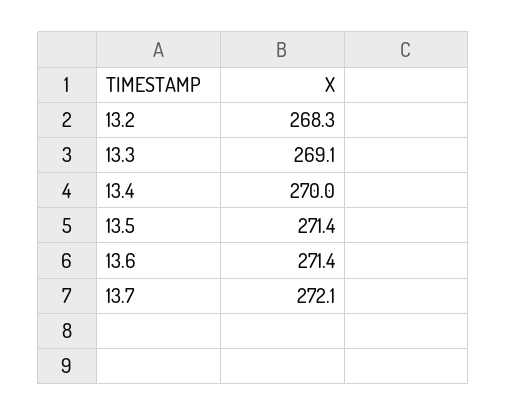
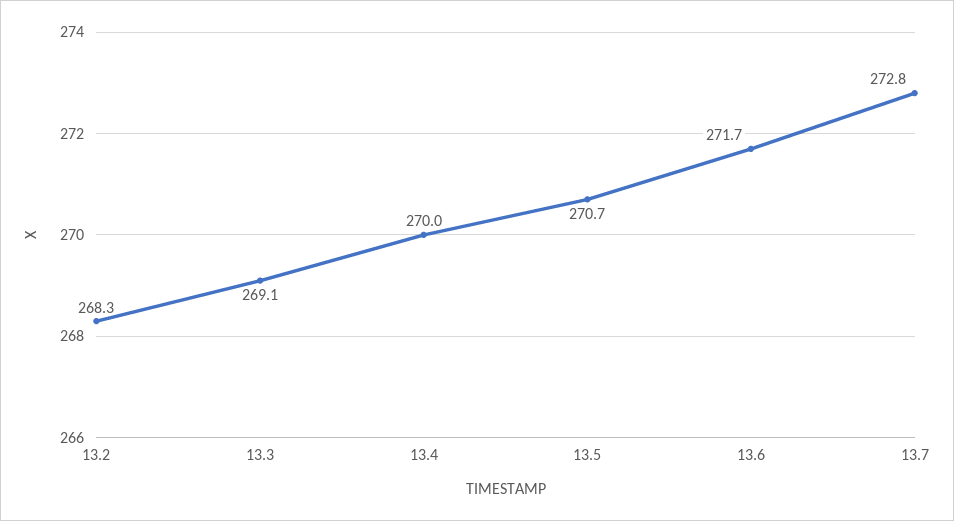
  {
    "13.2": 268.3,
    "13.3": 269.1,
    "13.4": 270,
-   "13.5": 271.4,
+   "13.5": 270.7,
-   "13.6": 271.4,
+   "13.6": 271.7,
-   "13.7": 272.1
+   "13.7": 272.8
  }

